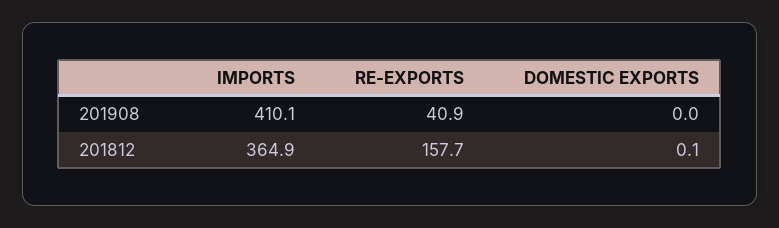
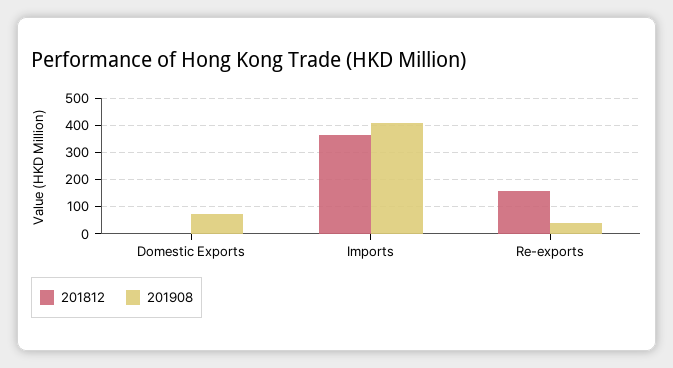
  {
    "201908": {
      "IMPORTS": 410.1,
      "RE-EXPORTS": 40.9,
-     "DOMESTIC EXPORTS": 0
+     "DOMESTIC EXPORTS": 75
    },
    "201812": {
      "IMPORTS": 364.9,
      "RE-EXPORTS": 157.7,
      "DOMESTIC EXPORTS": 0.1
    }
  }

